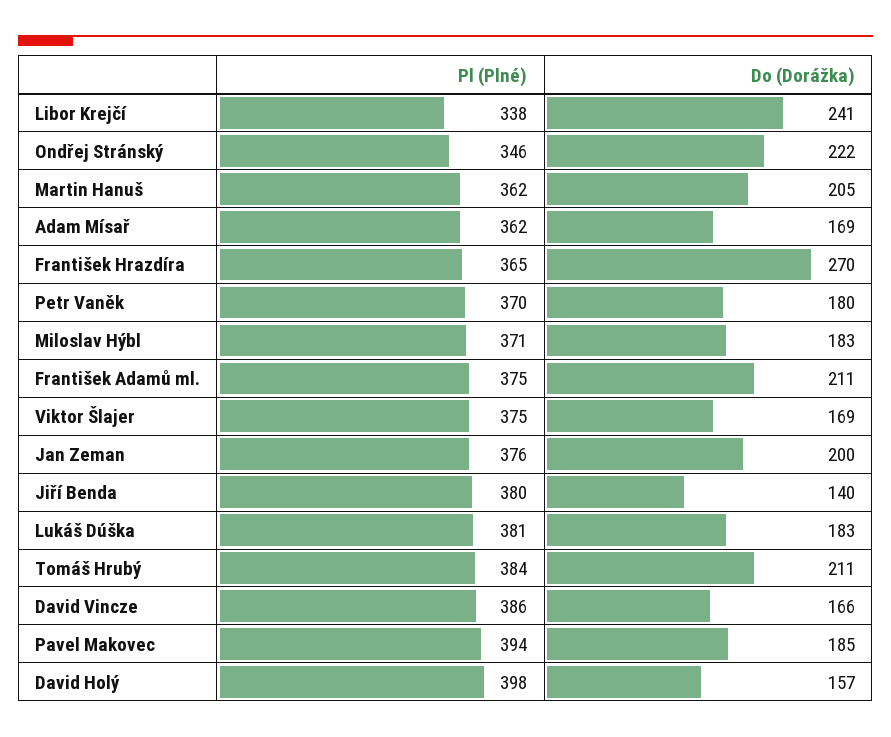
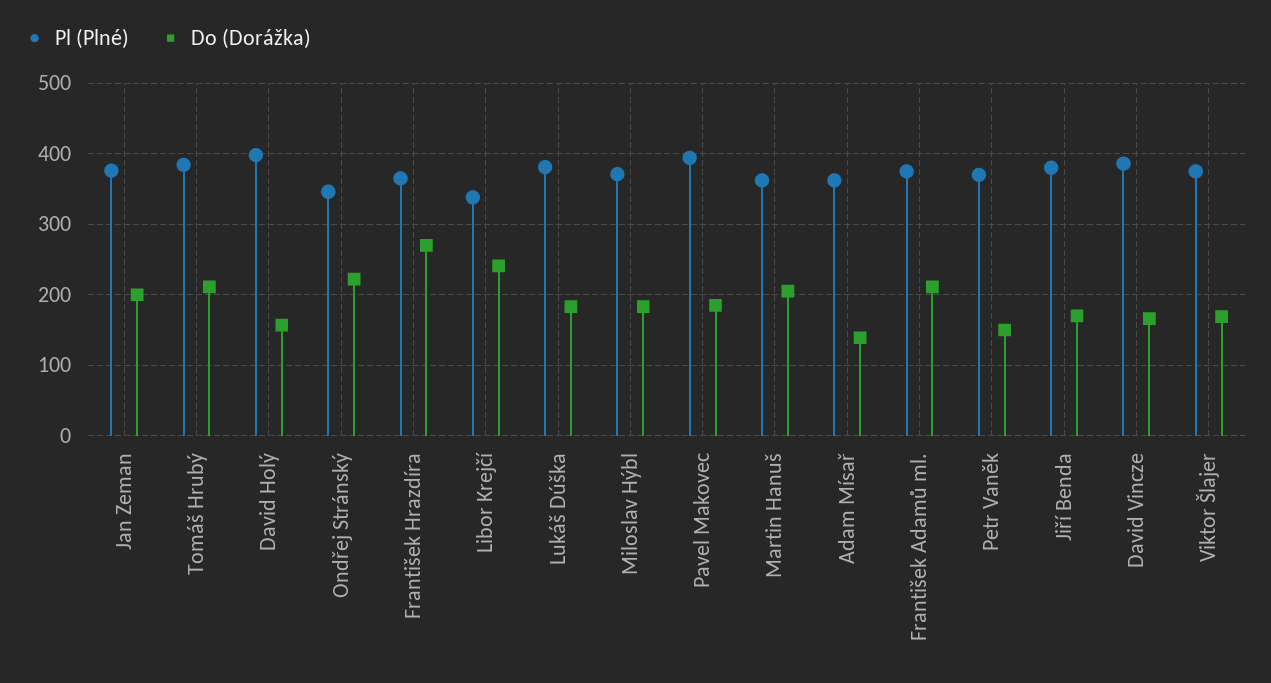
  {
    "Pl (Plné)": {
      "Libor Krejčí": 338,
      "Ondřej Stránský": 346,
      "Martin Hanuš": 362,
      "Adam Mísař": 362,
      "František Hrazdíra": 365,
      "Petr Vaněk": 370,
      "Miloslav Hýbl": 371,
      "František Adamů ml.": 375,
      "Viktor Šlajer": 375,
      "Jan Zeman": 376,
      "Jiří Benda": 380,
      "Lukáš Dúška": 381,
      "Tomáš Hrubý": 384,
      "David Vincze": 386,
      "Pavel Makovec": 394,
      "David Holý": 398
    },
    "Do (Dorážka)": {
      "Libor Krejčí": 241,
      "Ondřej Stránský": 222,
      "Martin Hanuš": 205,
-     "Adam Mísař": 169,
+     "Adam Mísař": 140,
      "František Hrazdíra": 270,
-     "Petr Vaněk": 180,
+     "Petr Vaněk": 150,
      "Miloslav Hýbl": 183,
      "František Adamů ml.": 211,
      "Viktor Šlajer": 169,
      "Jan Zeman": 200,
-     "Jiří Benda": 140,
+     "Jiří Benda": 170,
      "Lukáš Dúška": 183,
      "Tomáš Hrubý": 211,
      "David Vincze": 166,
      "Pavel Makovec": 185,
      "David Holý": 157
    }
  }

